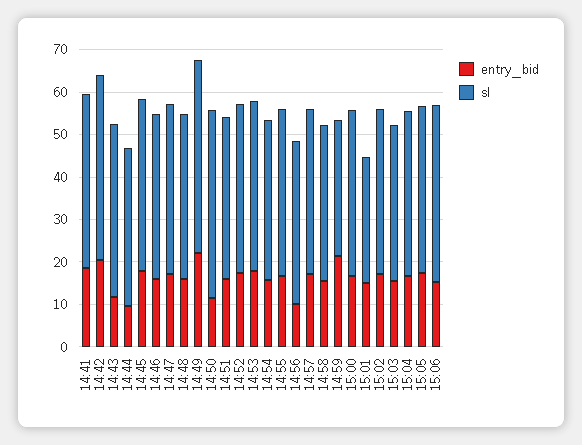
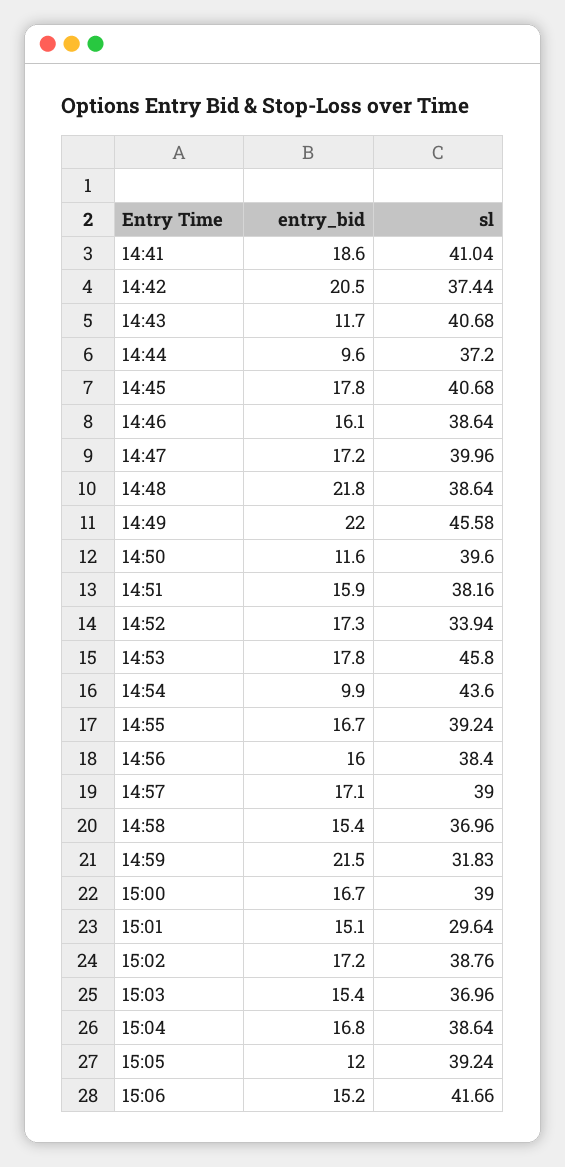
  {
    "entry_bid": {
      "14:41": 18.6,
      "14:42": 20.5,
      "14:43": 11.7,
      "14:44": 9.6,
      "14:45": 17.8,
      "14:46": 16.1,
      "14:47": 17.2,
-     "14:48": 16,
+     "14:48": 21.8,
      "14:49": 22,
      "14:50": 11.6,
      "14:51": 15.9,
      "14:52": 17.3,
      "14:53": 17.8,
-     "14:54": 16,
+     "14:54": 9.9,
      "14:55": 16.7,
-     "14:56": 10,
+     "14:56": 16,
      "14:57": 17.1,
      "14:58": 15.4,
      "14:59": 21.5,
      "15:00": 16.7,
      "15:01": 15.1,
      "15:02": 17.2,
      "15:03": 15.4,
      "15:04": 16.8,
-     "15:05": 18,
+     "15:05": 12,
      "15:06": 15.2
    },
    "sl": {
      "14:41": 41.04,
-     "14:42": 44,
+     "14:42": 37.44,
      "14:43": 40.68,
      "14:44": 37.2,
      "14:45": 40.68,
      "14:46": 38.64,
      "14:47": 39.96,
      "14:48": 38.64,
      "14:49": 45.58,
-     "14:50": 44,
+     "14:50": 39.6,
      "14:51": 38.16,
-     "14:52": 40,
+     "14:52": 33.94,
-     "14:53": 40,
+     "14:53": 45.8,
-     "14:54": 38,
+     "14:54": 43.6,
      "14:55": 39.24,
      "14:56": 38.4,
      "14:57": 39,
      "14:58": 36.96,
      "14:59": 31.83,
      "15:00": 39,
      "15:01": 29.64,
      "15:02": 38.76,
      "15:03": 36.96,
      "15:04": 38.64,
      "15:05": 39.24,
      "15:06": 41.66
    }
  }

